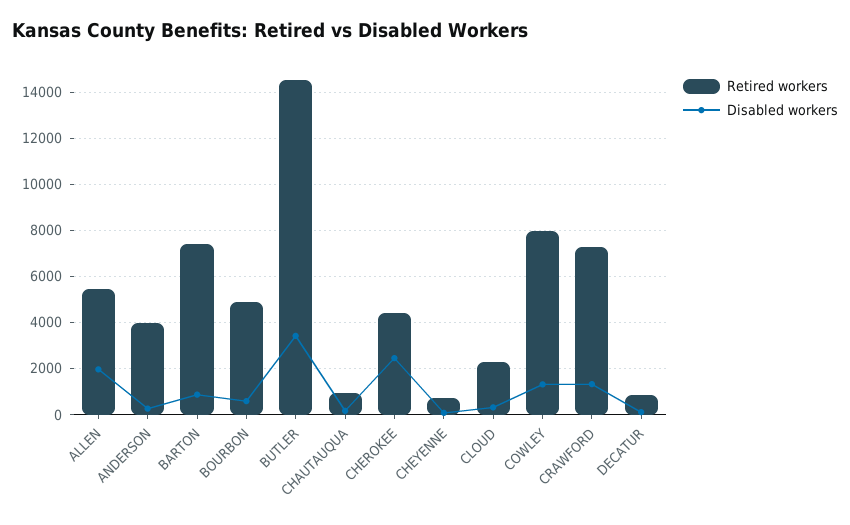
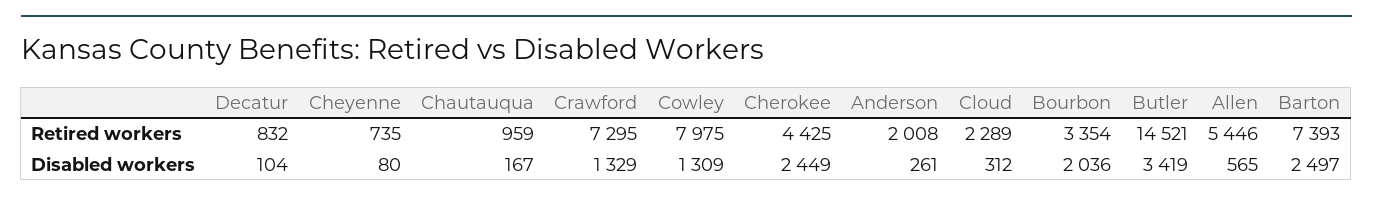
  {
    "Retired workers": {
      "ALLEN": 5446,
-     "ANDERSON": 4000,
+     "ANDERSON": 2008,
      "BARTON": 7393,
-     "BOURBON": 5000,
+     "BOURBON": 3354,
      "BUTLER": 14521,
      "CHAUTAUQUA": 959,
      "CHEROKEE": 4425,
      "CHEYENNE": 735,
      "CLOUD": 2289,
      "COWLEY": 7975,
      "CRAWFORD": 7295,
      "DECATUR": 832
    },
    "Disabled workers": {
-     "ALLEN": 2000,
+     "ALLEN": 565,
      "ANDERSON": 261,
-     "BARTON": 1000,
+     "BARTON": 2497,
-     "BOURBON": 500,
+     "BOURBON": 2036,
      "BUTLER": 3419,
      "CHAUTAUQUA": 167,
      "CHEROKEE": 2449,
      "CHEYENNE": 80,
      "CLOUD": 312,
      "COWLEY": 1309,
      "CRAWFORD": 1329,
      "DECATUR": 104
    }
  }

